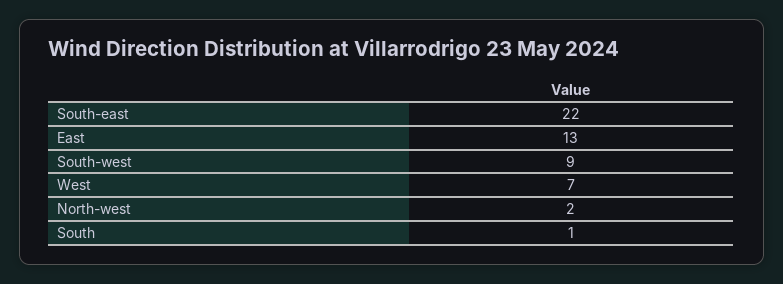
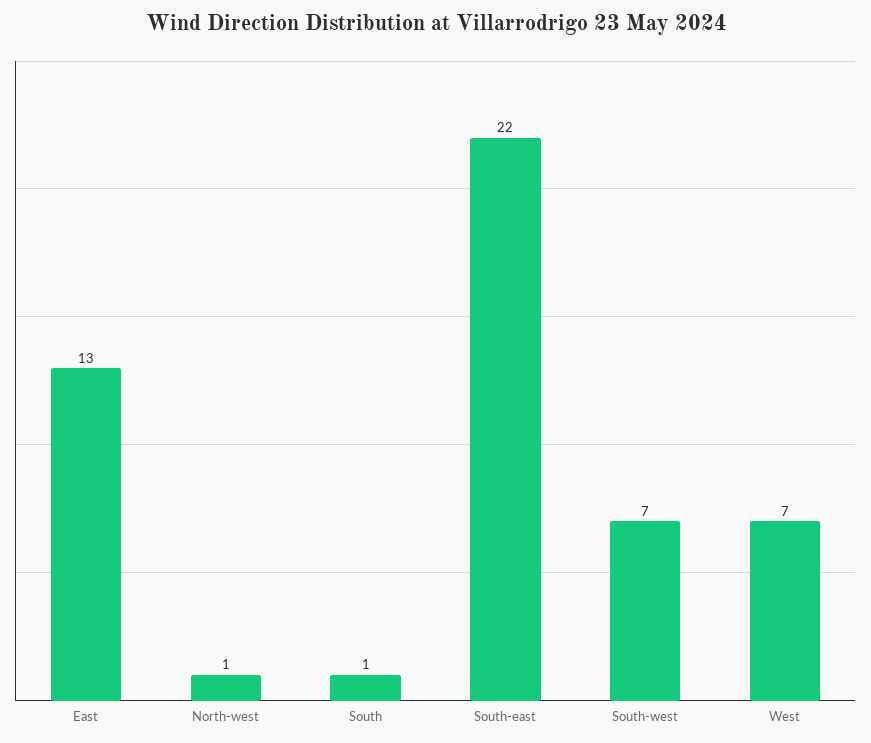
  {
    "South-east": 22,
    "East": 13,
-   "South-west": 9,
+   "South-west": 7,
    "West": 7,
-   "North-west": 2,
+   "North-west": 1,
    "South": 1
  }

